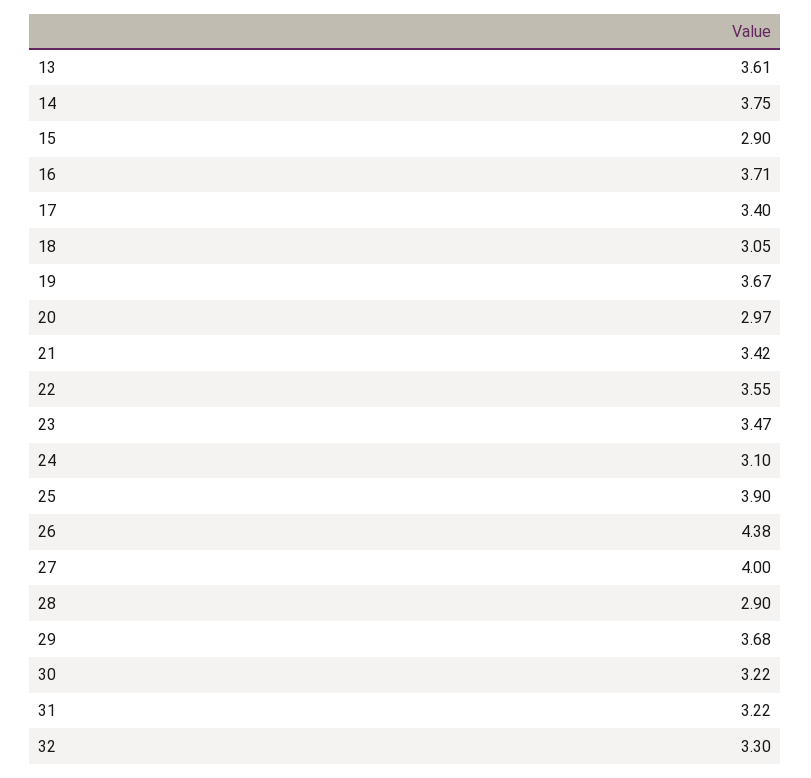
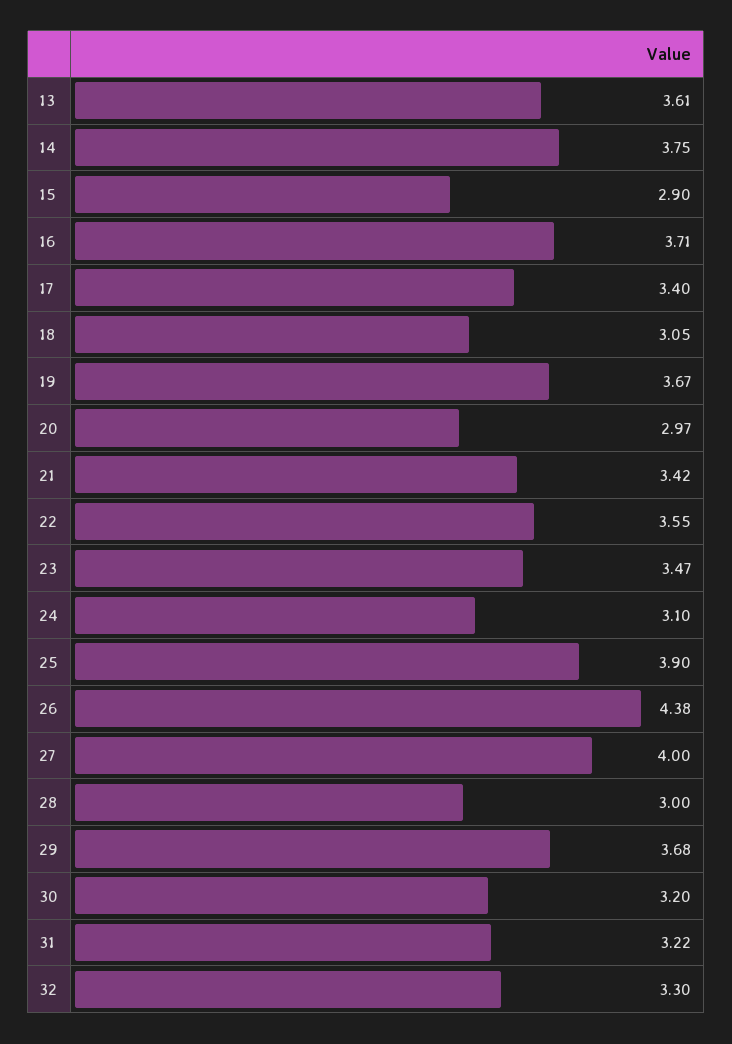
  {
    "13": 3.61,
    "14": 3.75,
    "15": 2.9,
    "16": 3.71,
    "17": 3.4,
    "18": 3.05,
    "19": 3.67,
    "20": 2.97,
    "21": 3.42,
    "22": 3.55,
    "23": 3.47,
    "24": 3.1,
    "25": 3.9,
    "26": 4.38,
    "27": 4,
-   "28": 2.9,
+   "28": 3,
    "29": 3.68,
-   "30": 3.22,
+   "30": 3.2,
    "31": 3.22,
    "32": 3.3
  }

